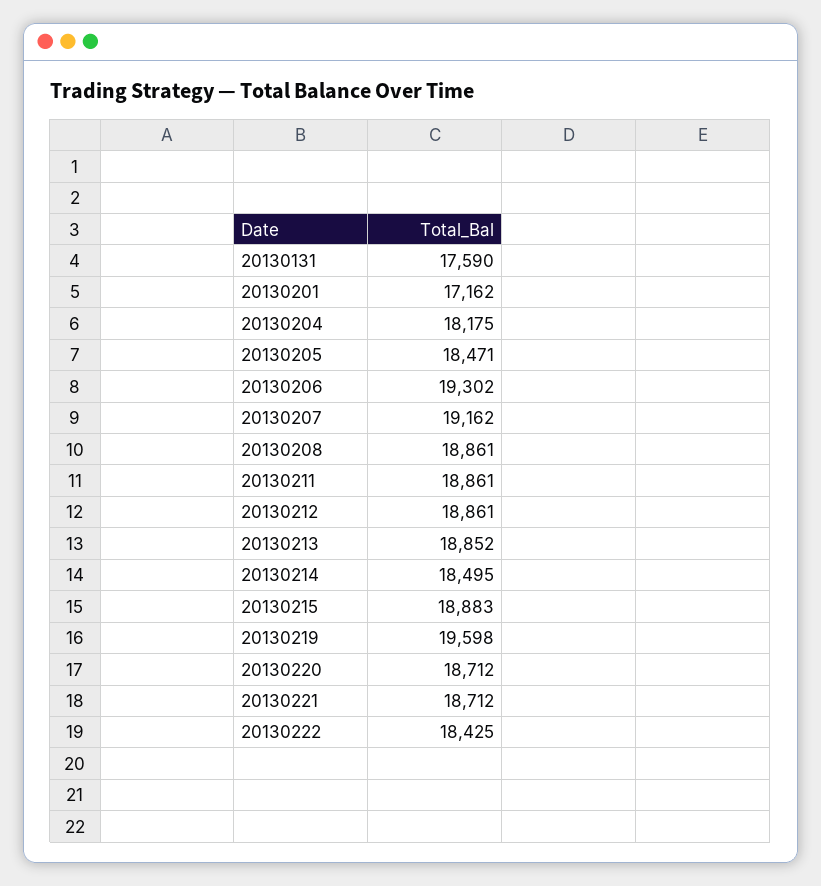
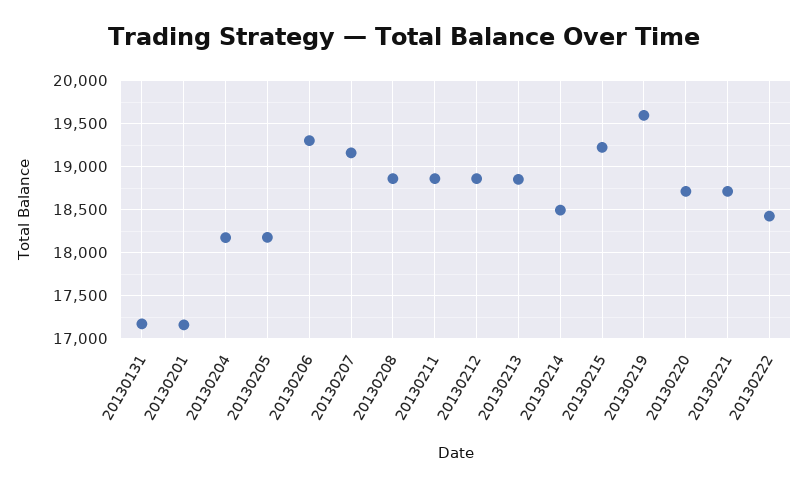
  {
-   "20130131": 17590,
+   "20130131": 17200,
    "20130201": 17162,
    "20130204": 18175,
-   "20130205": 18471,
+   "20130205": 18200,
    "20130206": 19302,
    "20130207": 19162,
    "20130208": 18861,
    "20130211": 18861,
    "20130212": 18861,
    "20130213": 18852,
    "20130214": 18495,
-   "20130215": 18883,
+   "20130215": 19200,
    "20130219": 19598,
    "20130220": 18712,
    "20130221": 18712,
    "20130222": 18425
  }

